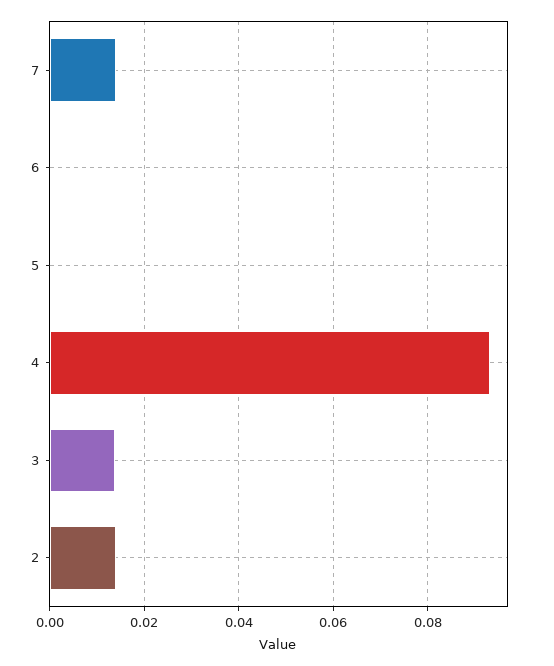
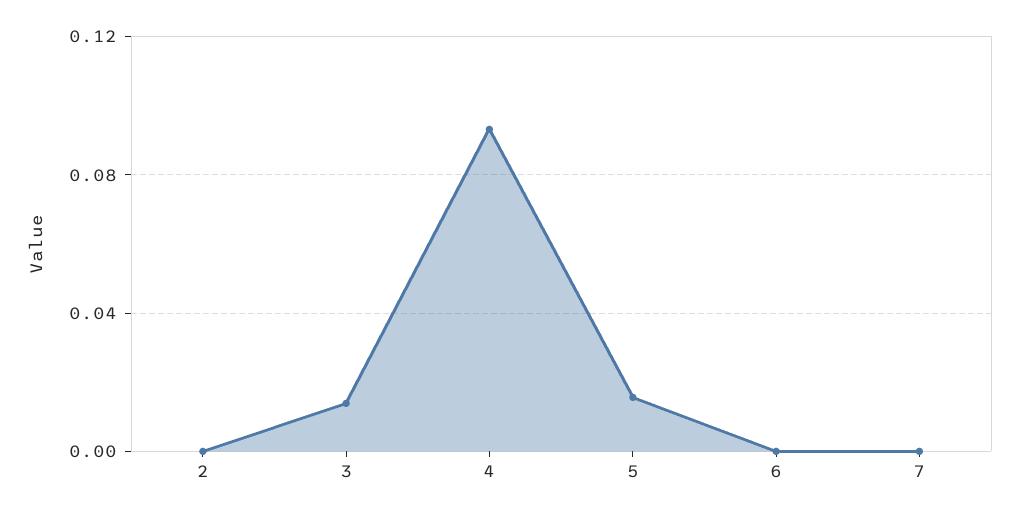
  {
-   "7": 0.014,
+   "7": 0,
    "6": 0,
-   "5": 0,
+   "5": 0.015,
    "4": 0.094,
    "3": 0.014,
-   "2": 0.014
+   "2": 0
  }

